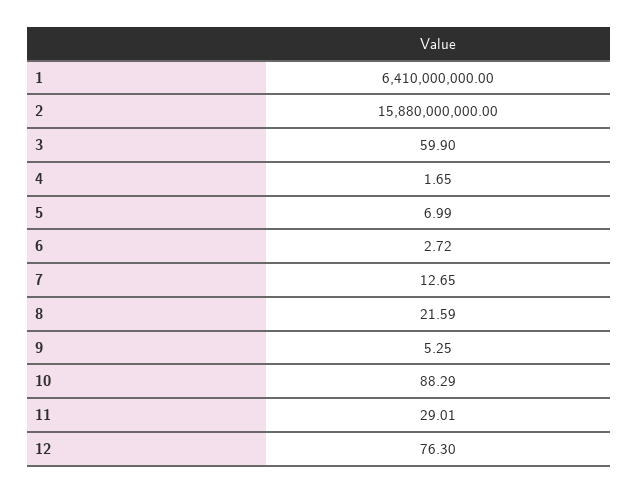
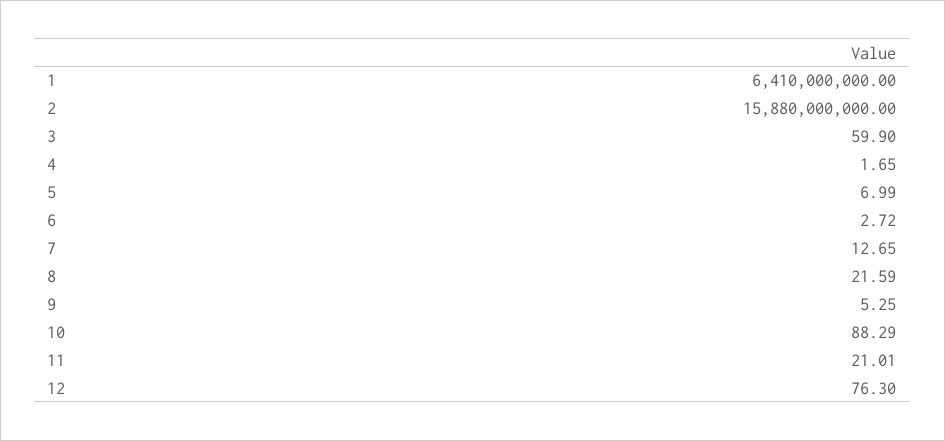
  {
    "1": 6410000000,
    "2": 15880000000,
    "3": 59.9,
    "4": 1.65,
    "5": 6.99,
    "6": 2.72,
    "7": 12.65,
    "8": 21.59,
    "9": 5.25,
    "10": 88.29,
-   "11": 29.01,
+   "11": 21.01,
    "12": 76.3
  }

